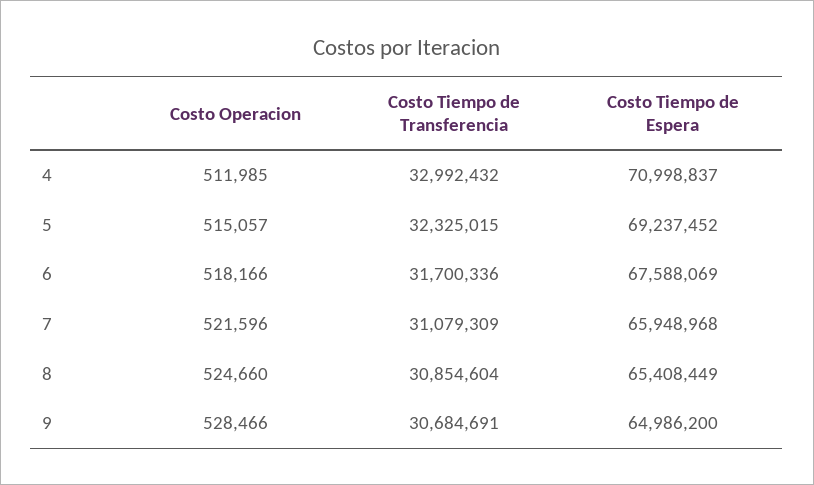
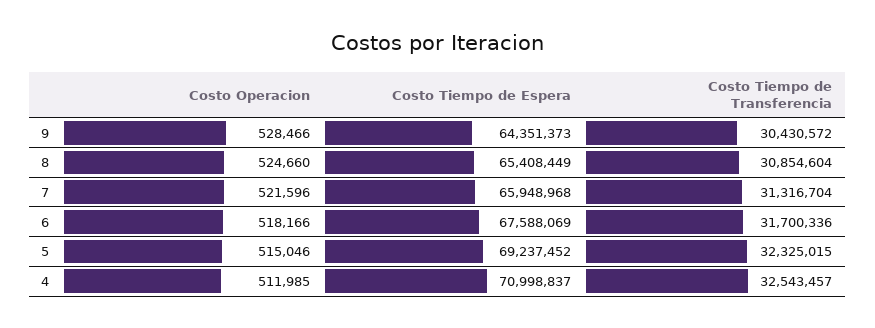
  {
    "Costo Operacion": {
      "4": 511985,
-     "5": 515057,
+     "5": 515046,
      "6": 518166,
      "7": 521596,
      "8": 524660,
      "9": 528466
    },
    "Costo Tiempo de Transferencia": {
-     "4": 32992432,
+     "4": 32543457,
      "5": 32325015,
      "6": 31700336,
-     "7": 31079309,
+     "7": 31316704,
      "8": 30854604,
-     "9": 30684691
+     "9": 30430572
    },
    "Costo Tiempo de Espera": {
      "4": 70998837,
      "5": 69237452,
      "6": 67588069,
      "7": 65948968,
      "8": 65408449,
-     "9": 64986200
+     "9": 64351373
    }
  }

